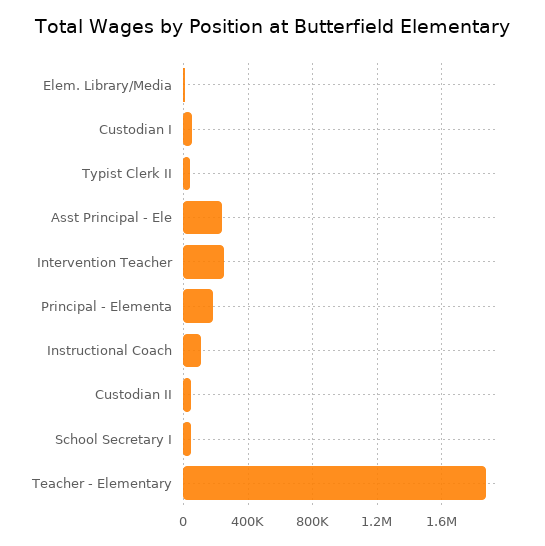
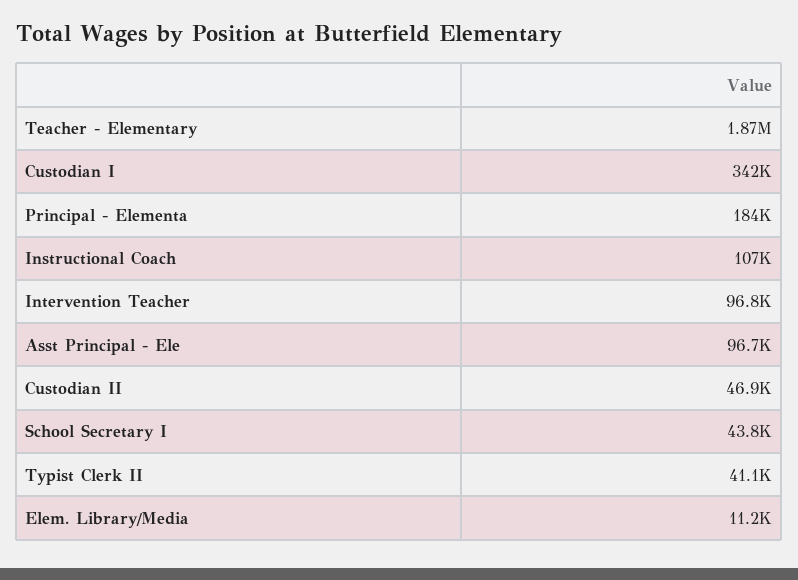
  {
    "Elem. Library/Media": 11200,
-   "Custodian I": 50000,
+   "Custodian I": 342000,
    "Typist Clerk II": 41100,
-   "Asst Principal - Ele": 250000,
+   "Asst Principal - Ele": 96700,
-   "Intervention Teacher": 250000,
+   "Intervention Teacher": 96800,
    "Principal - Elementa": 184000,
    "Instructional Coach": 107000,
    "Custodian II": 46900,
    "School Secretary I": 43800,
    "Teacher - Elementary": 1870000
  }

